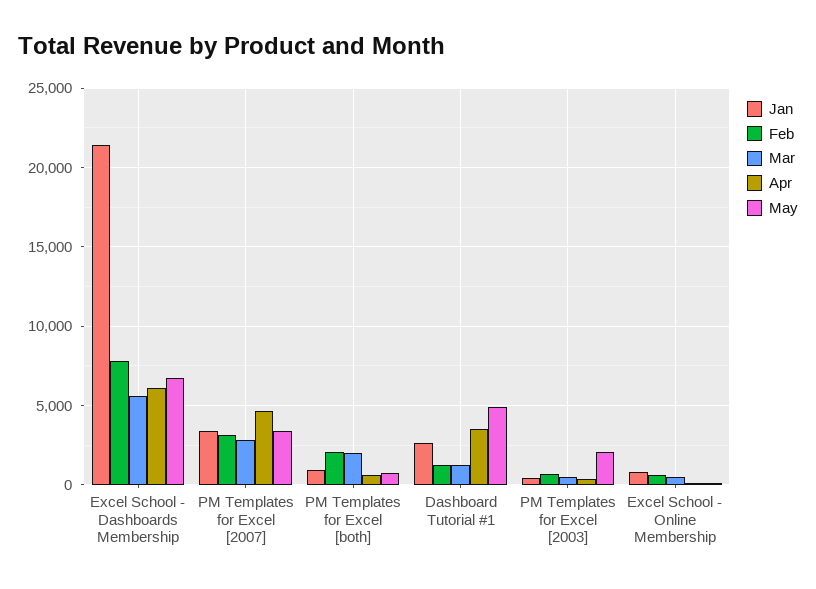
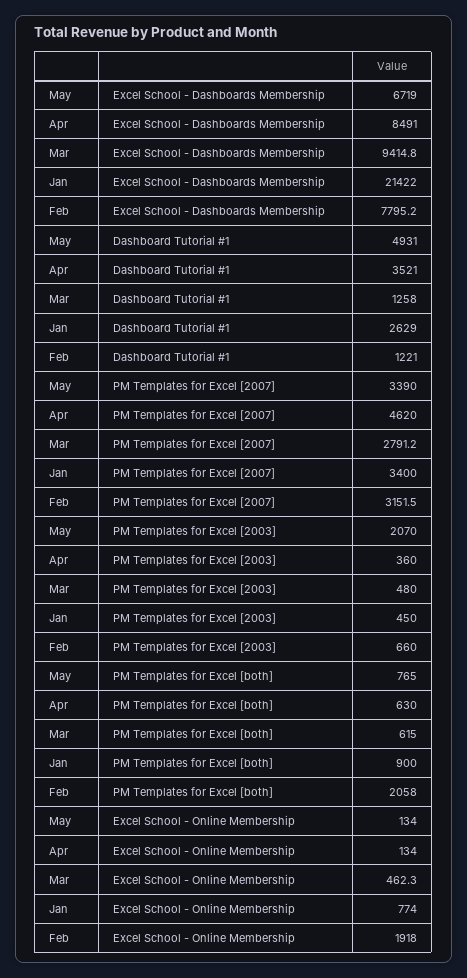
  {
    "Jan": {
      "Excel School - Dashboards Membership": 21422,
      "PM Templates for Excel [2007]": 3400,
      "PM Templates for Excel [both]": 900,
      "Dashboard Tutorial #1": 2629,
      "PM Templates for Excel [2003]": 450,
      "Excel School - Online Membership": 774
    },
    "Feb": {
      "Excel School - Dashboards Membership": 7795.2,
      "PM Templates for Excel [2007]": 3151.5,
      "PM Templates for Excel [both]": 2058,
      "Dashboard Tutorial #1": 1221,
      "PM Templates for Excel [2003]": 660,
-     "Excel School - Online Membership": 500
+     "Excel School - Online Membership": 1918
    },
    "Mar": {
-     "Excel School - Dashboards Membership": 5500,
+     "Excel School - Dashboards Membership": 9414.8,
      "PM Templates for Excel [2007]": 2791.2,
-     "PM Templates for Excel [both]": 2000,
+     "PM Templates for Excel [both]": 615,
      "Dashboard Tutorial #1": 1258,
      "PM Templates for Excel [2003]": 480,
      "Excel School - Online Membership": 462.3
    },
    "Apr": {
-     "Excel School - Dashboards Membership": 6000,
+     "Excel School - Dashboards Membership": 8491,
      "PM Templates for Excel [2007]": 4620,
      "PM Templates for Excel [both]": 630,
      "Dashboard Tutorial #1": 3521,
      "PM Templates for Excel [2003]": 360,
      "Excel School - Online Membership": 134
    },
    "May": {
      "Excel School - Dashboards Membership": 6719,
      "PM Templates for Excel [2007]": 3390,
      "PM Templates for Excel [both]": 765,
      "Dashboard Tutorial #1": 4931,
      "PM Templates for Excel [2003]": 2070,
      "Excel School - Online Membership": 134
    }
  }

